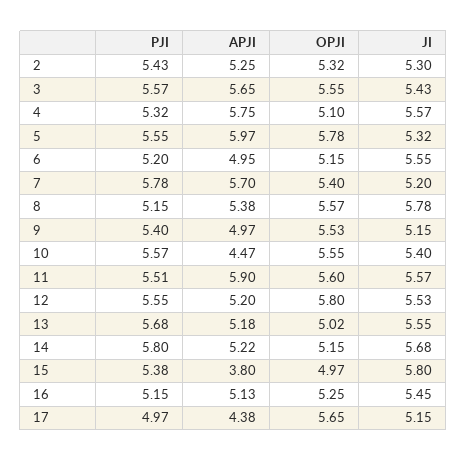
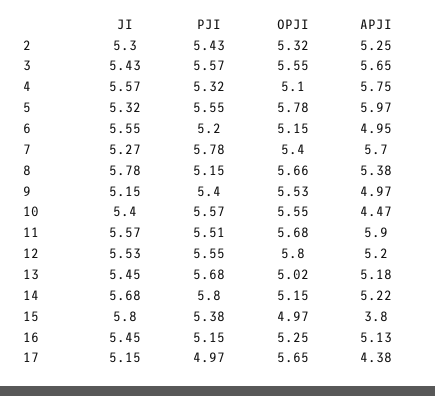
  {
    "PJI": {
      "2": 5.43,
      "3": 5.57,
      "4": 5.32,
      "5": 5.55,
      "6": 5.2,
      "7": 5.78,
      "8": 5.15,
      "9": 5.4,
      "10": 5.57,
      "11": 5.51,
      "12": 5.55,
      "13": 5.68,
      "14": 5.8,
      "15": 5.38,
      "16": 5.15,
      "17": 4.97
    },
    "APJI": {
      "2": 5.25,
      "3": 5.65,
      "4": 5.75,
      "5": 5.97,
      "6": 4.95,
      "7": 5.7,
      "8": 5.38,
      "9": 4.97,
      "10": 4.47,
      "11": 5.9,
      "12": 5.2,
      "13": 5.18,
      "14": 5.22,
      "15": 3.8,
      "16": 5.13,
      "17": 4.38
    },
    "OPJI": {
      "2": 5.32,
      "3": 5.55,
      "4": 5.1,
      "5": 5.78,
      "6": 5.15,
      "7": 5.4,
-     "8": 5.57,
+     "8": 5.66,
      "9": 5.53,
      "10": 5.55,
-     "11": 5.6,
+     "11": 5.68,
      "12": 5.8,
      "13": 5.02,
      "14": 5.15,
      "15": 4.97,
      "16": 5.25,
      "17": 5.65
    },
    "JI": {
      "2": 5.3,
      "3": 5.43,
      "4": 5.57,
      "5": 5.32,
      "6": 5.55,
-     "7": 5.2,
+     "7": 5.27,
      "8": 5.78,
      "9": 5.15,
      "10": 5.4,
      "11": 5.57,
      "12": 5.53,
-     "13": 5.55,
+     "13": 5.45,
      "14": 5.68,
      "15": 5.8,
      "16": 5.45,
      "17": 5.15
    }
  }

